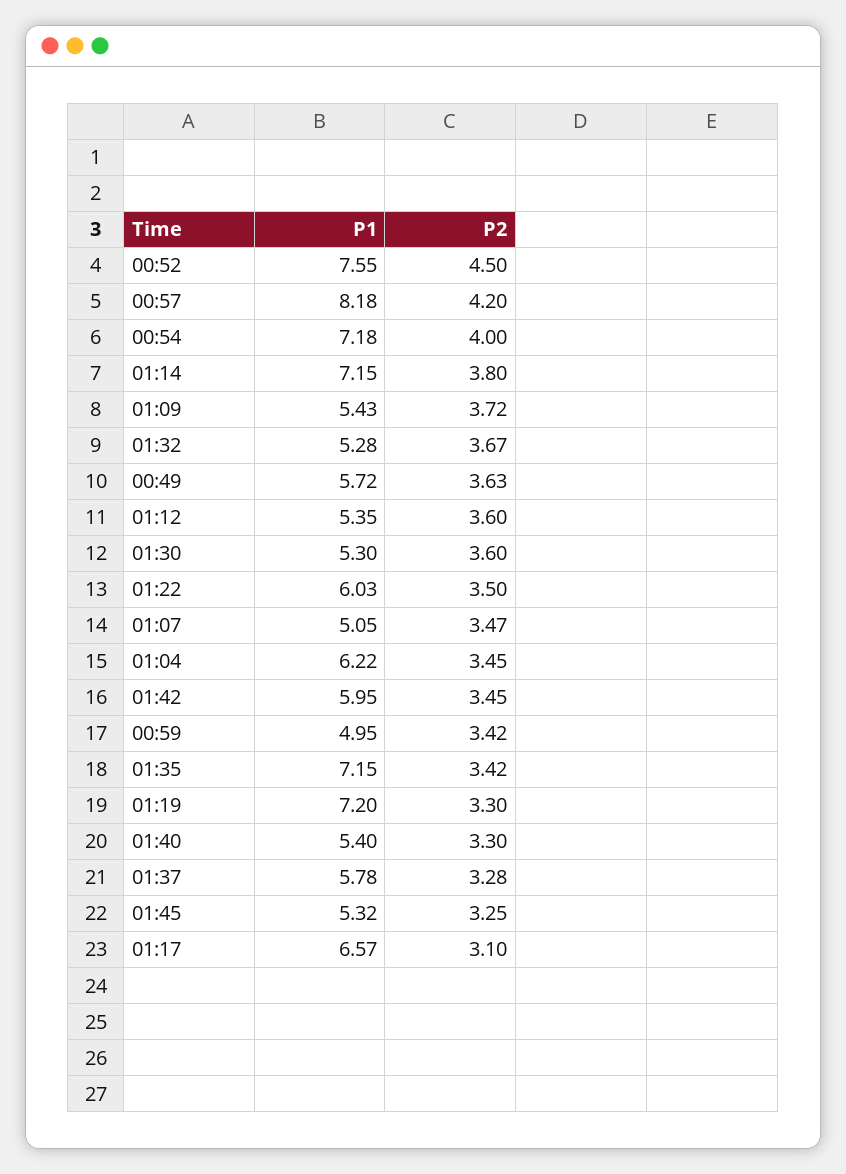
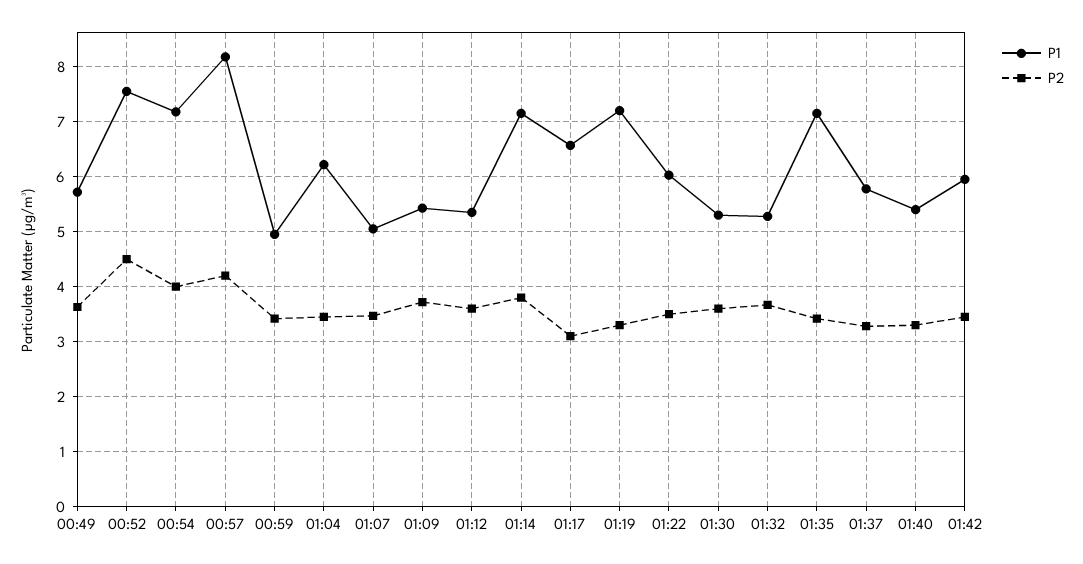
  {
    "P1": {
      "00:52": 7.55,
      "00:57": 8.18,
      "00:54": 7.18,
      "01:14": 7.15,
      "01:09": 5.43,
      "01:32": 5.28,
      "00:49": 5.72,
      "01:12": 5.35,
      "01:30": 5.3,
      "01:22": 6.03,
      "01:07": 5.05,
      "01:04": 6.22,
      "01:42": 5.95,
      "00:59": 4.95,
      "01:35": 7.15,
      "01:19": 7.2,
      "01:40": 5.4,
      "01:37": 5.78,
-     "01:45": 5.32,
      "01:17": 6.57
    },
    "P2": {
      "00:52": 4.5,
      "00:57": 4.2,
      "00:54": 4,
      "01:14": 3.8,
      "01:09": 3.72,
      "01:32": 3.67,
      "00:49": 3.63,
      "01:12": 3.6,
      "01:30": 3.6,
      "01:22": 3.5,
      "01:07": 3.47,
      "01:04": 3.45,
      "01:42": 3.45,
      "00:59": 3.42,
      "01:35": 3.42,
      "01:19": 3.3,
      "01:40": 3.3,
      "01:37": 3.28,
-     "01:45": 3.25,
      "01:17": 3.1
    }
  }

